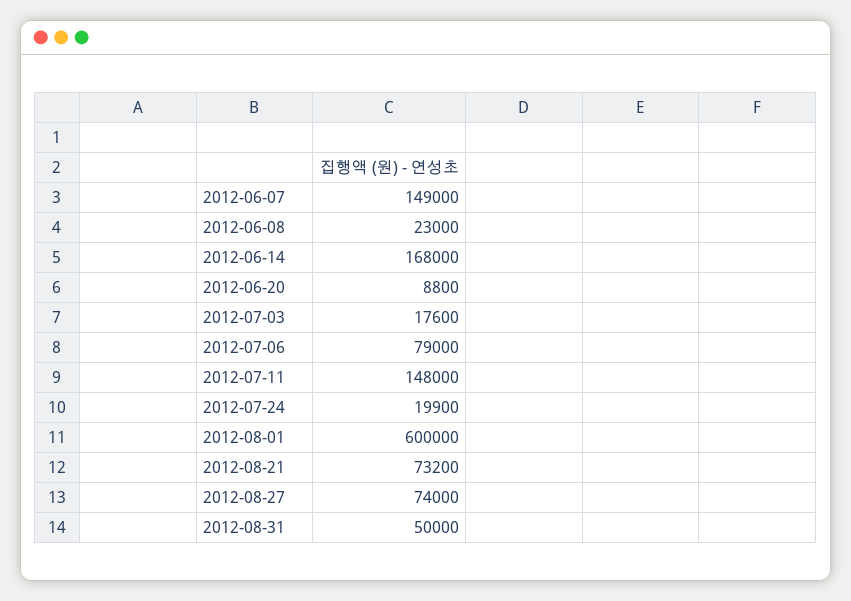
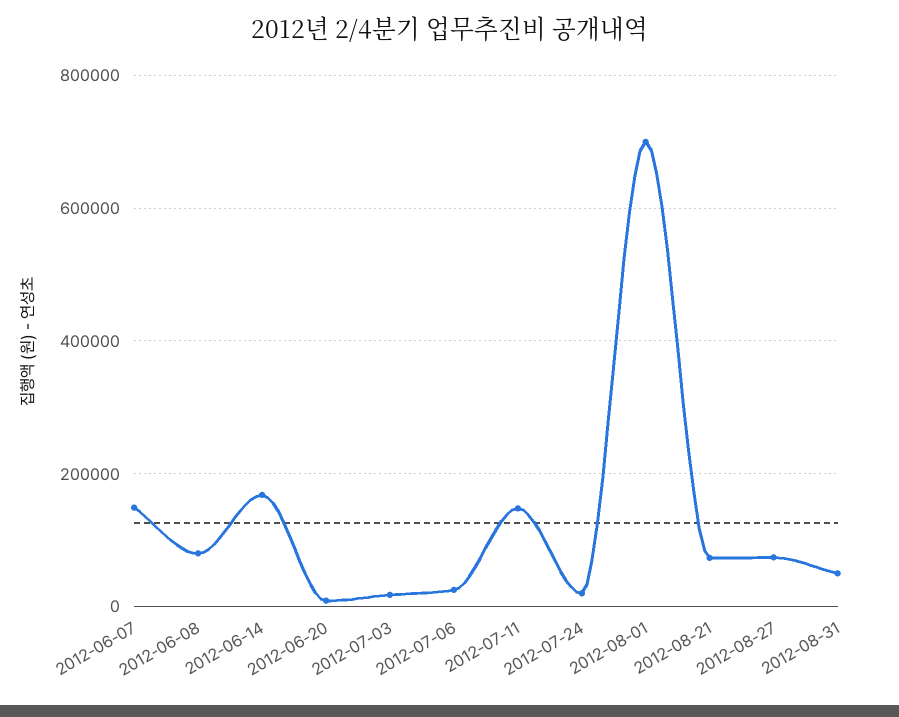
  {
    "2012-06-07": 149000,
-   "2012-06-08": 23000,
+   "2012-06-08": 80000,
    "2012-06-14": 168000,
    "2012-06-20": 8800,
    "2012-07-03": 17600,
-   "2012-07-06": 79000,
+   "2012-07-06": 20000,
    "2012-07-11": 148000,
    "2012-07-24": 19900,
-   "2012-08-01": 600000,
+   "2012-08-01": 700000,
    "2012-08-21": 73200,
    "2012-08-27": 74000,
    "2012-08-31": 50000
  }

